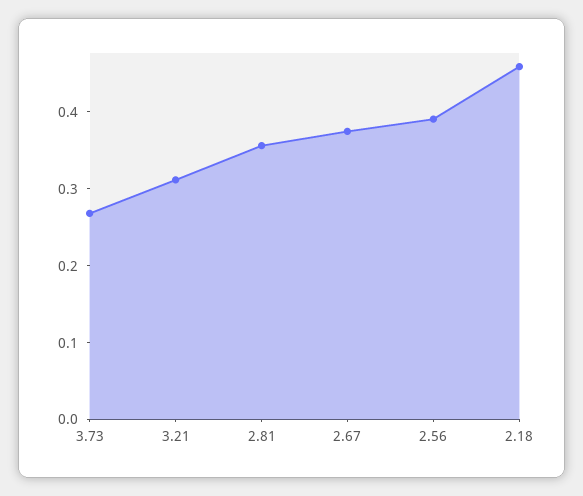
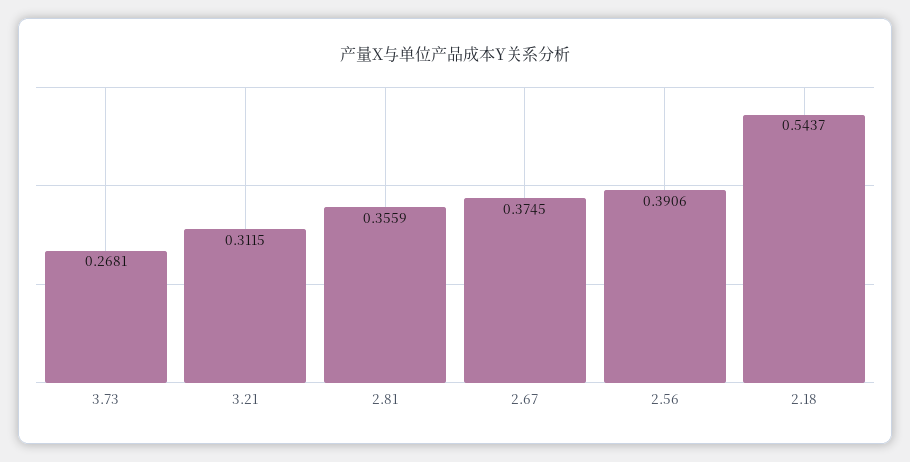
  {
    "3.73": 0.2681,
    "3.21": 0.3115,
    "2.81": 0.3559,
    "2.67": 0.3745,
    "2.56": 0.3906,
-   "2.18": 0.46
+   "2.18": 0.5437
  }

